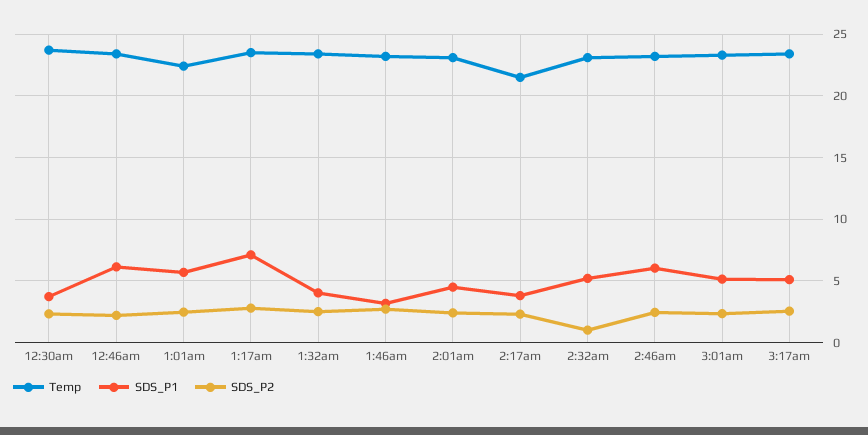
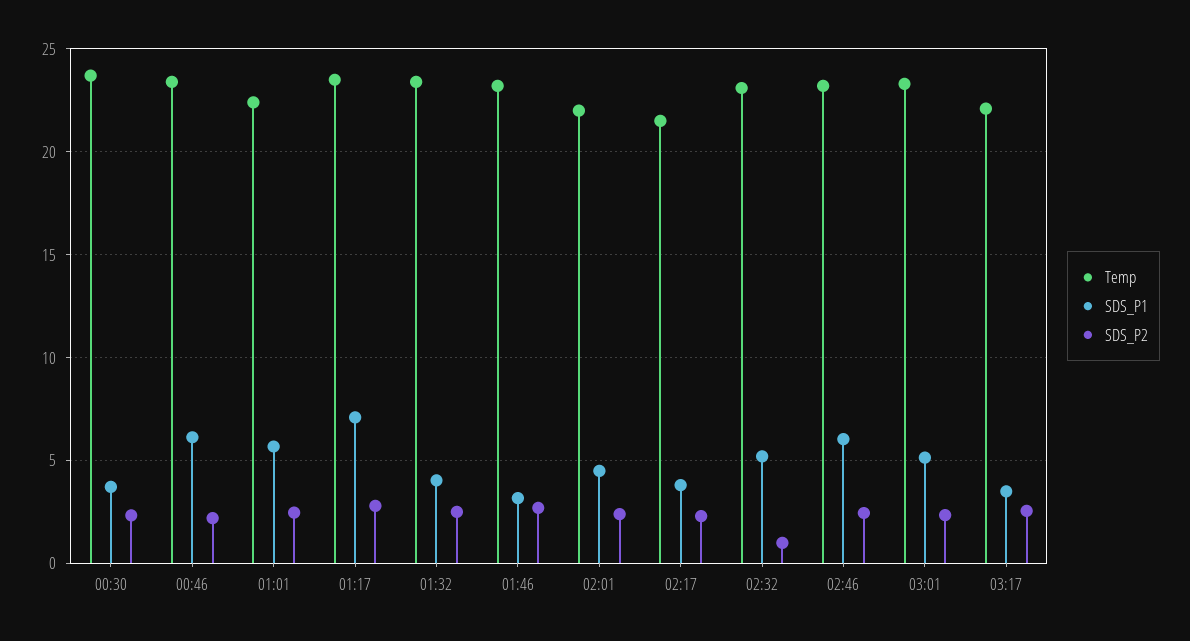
  {
    "Temp": {
      "12:30am": 23.5,
      "12:46am": 23.5,
      "1:01am": 22.5,
      "1:17am": 23.5,
      "1:32am": 23.5,
      "1:46am": 23,
-     "2:01am": 23,
+     "2:01am": 22,
      "2:17am": 21.5,
      "2:32am": 23,
      "2:46am": 23,
      "3:01am": 23.5,
-     "3:17am": 23.5
+     "3:17am": 22
    },
    "SDS_P1": {
      "12:30am": 3.5,
      "12:46am": 6,
      "1:01am": 5.5,
      "1:17am": 7,
      "1:32am": 4,
      "1:46am": 3,
      "2:01am": 4.5,
      "2:17am": 4,
      "2:32am": 5,
      "2:46am": 6,
      "3:01am": 5,
-     "3:17am": 5
+     "3:17am": 3.5
    },
    "SDS_P2": {
      "12:30am": 2.5,
      "12:46am": 2,
      "1:01am": 2.5,
      "1:17am": 3,
      "1:32am": 2.5,
      "1:46am": 2.5,
      "2:01am": 2.5,
      "2:17am": 2.5,
      "2:32am": 1,
      "2:46am": 2.5,
      "3:01am": 2.5,
      "3:17am": 2.5
    }
  }

